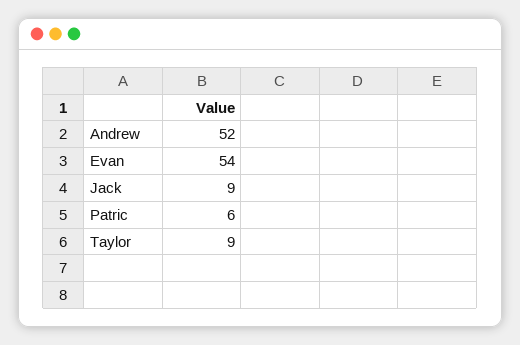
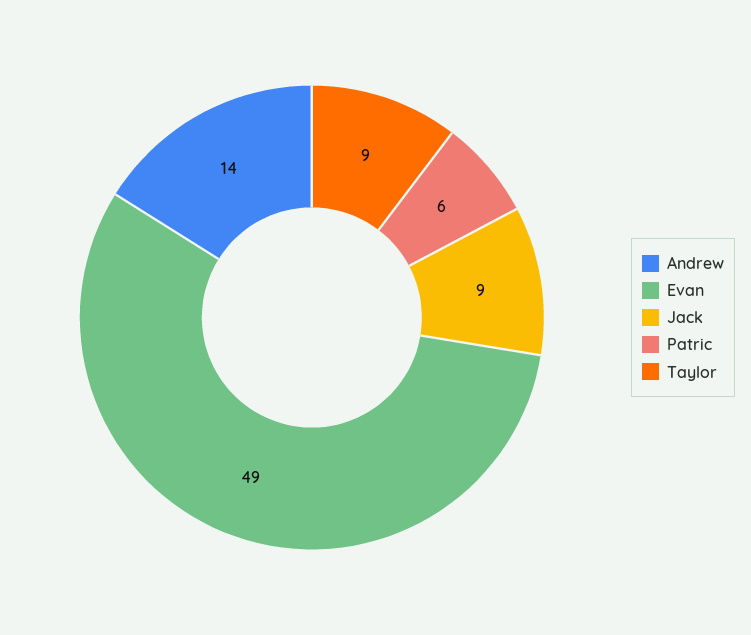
  {
-   "Andrew": 52,
+   "Andrew": 14,
-   "Evan": 54,
+   "Evan": 49,
    "Jack": 9,
    "Patric": 6,
    "Taylor": 9
  }

